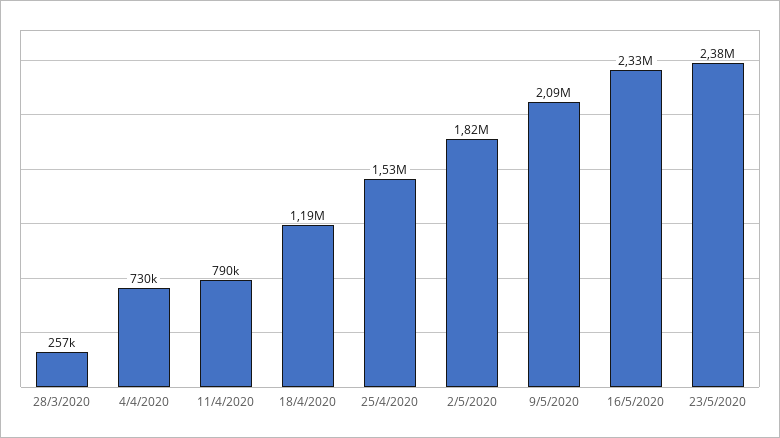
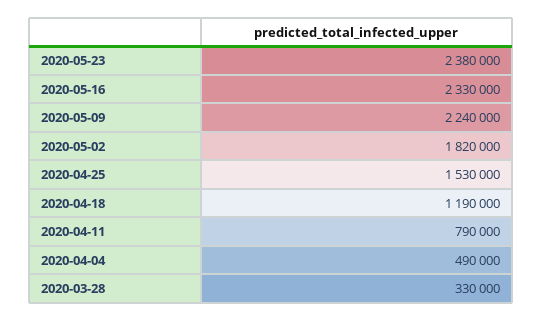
  {
-   "28/3/2020": 257000,
+   "28/3/2020": 330000,
-   "4/4/2020": 730000,
+   "4/4/2020": 490000,
    "11/4/2020": 790000,
    "18/4/2020": 1190000,
    "25/4/2020": 1530000,
    "2/5/2020": 1820000,
-   "9/5/2020": 2090000,
+   "9/5/2020": 2240000,
    "16/5/2020": 2330000,
    "23/5/2020": 2380000
  }

